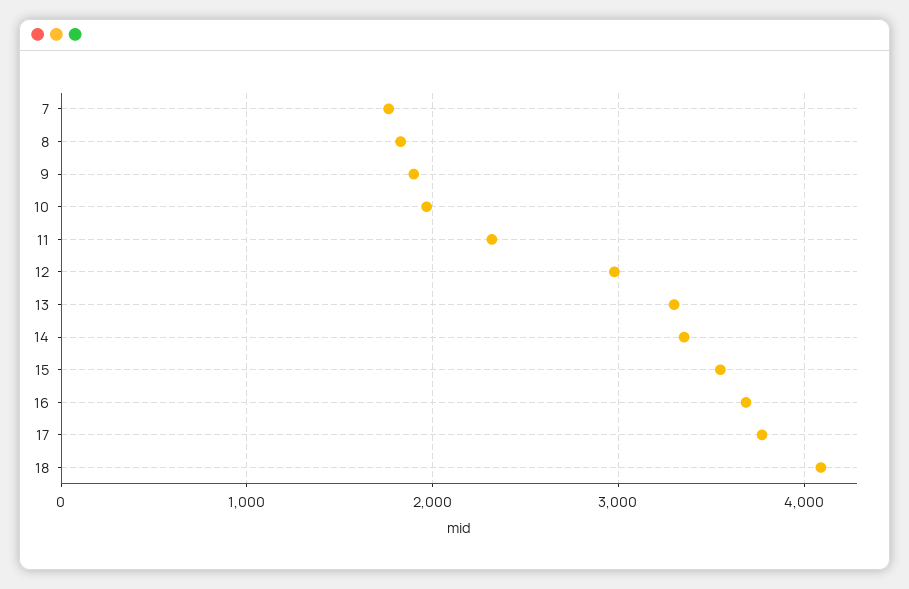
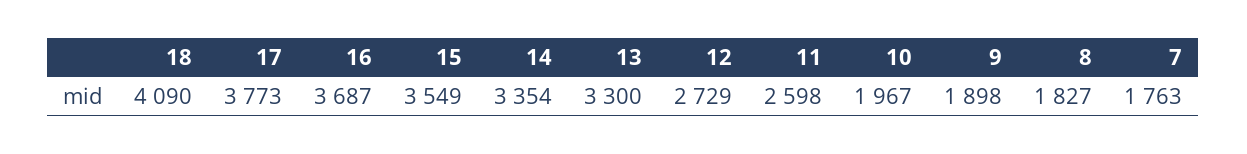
  {
    "7": 1763,
    "8": 1827,
    "9": 1898,
    "10": 1967,
-   "11": 2300,
+   "11": 2598,
-   "12": 3000,
+   "12": 2729,
    "13": 3300,
    "14": 3354,
    "15": 3549,
    "16": 3687,
    "17": 3773,
    "18": 4090
  }

